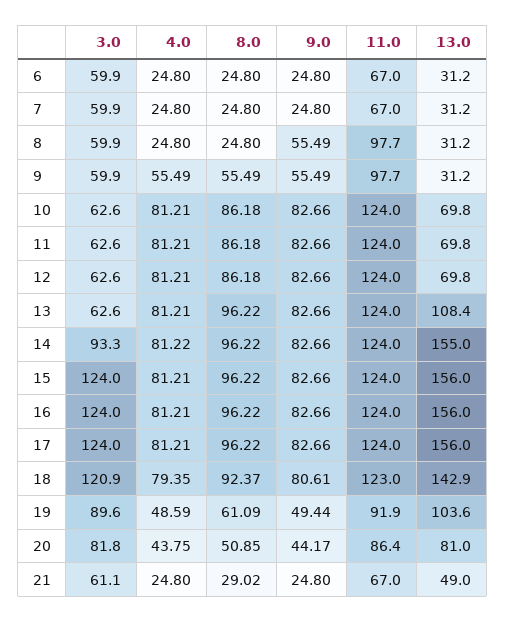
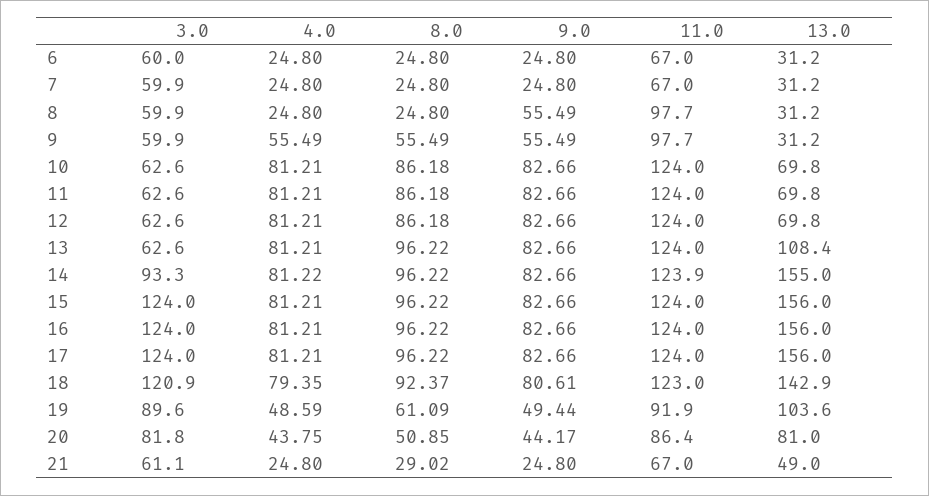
  {
    "3.0": {
-     "6": 59.9,
+     "6": 60,
      "7": 59.9,
      "8": 59.9,
      "9": 59.9,
      "10": 62.6,
      "11": 62.6,
      "12": 62.6,
      "13": 62.6,
      "14": 93.3,
      "15": 124,
      "16": 124,
      "17": 124,
      "18": 120.9,
      "19": 89.6,
      "20": 81.8,
      "21": 61.1
    },
    "4.0": {
      "6": 24.8,
      "7": 24.8,
      "8": 24.8,
      "9": 55.49,
      "10": 81.21,
      "11": 81.21,
      "12": 81.21,
      "13": 81.21,
      "14": 81.22,
      "15": 81.21,
      "16": 81.21,
      "17": 81.21,
      "18": 79.35,
      "19": 48.59,
      "20": 43.75,
      "21": 24.8
    },
    "8.0": {
      "6": 24.8,
      "7": 24.8,
      "8": 24.8,
      "9": 55.49,
      "10": 86.18,
      "11": 86.18,
      "12": 86.18,
      "13": 96.22,
      "14": 96.22,
      "15": 96.22,
      "16": 96.22,
      "17": 96.22,
      "18": 92.37,
      "19": 61.09,
      "20": 50.85,
      "21": 29.02
    },
    "9.0": {
      "6": 24.8,
      "7": 24.8,
      "8": 55.49,
      "9": 55.49,
      "10": 82.66,
      "11": 82.66,
      "12": 82.66,
      "13": 82.66,
      "14": 82.66,
      "15": 82.66,
      "16": 82.66,
      "17": 82.66,
      "18": 80.61,
      "19": 49.44,
      "20": 44.17,
      "21": 24.8
    },
    "11.0": {
      "6": 67,
      "7": 67,
      "8": 97.7,
      "9": 97.7,
      "10": 124,
      "11": 124,
      "12": 124,
      "13": 124,
-     "14": 124,
+     "14": 123.9,
      "15": 124,
      "16": 124,
      "17": 124,
      "18": 123,
      "19": 91.9,
      "20": 86.4,
      "21": 67
    },
    "13.0": {
      "6": 31.2,
      "7": 31.2,
      "8": 31.2,
      "9": 31.2,
      "10": 69.8,
      "11": 69.8,
      "12": 69.8,
      "13": 108.4,
      "14": 155,
      "15": 156,
      "16": 156,
      "17": 156,
      "18": 142.9,
      "19": 103.6,
      "20": 81,
      "21": 49
    }
  }

